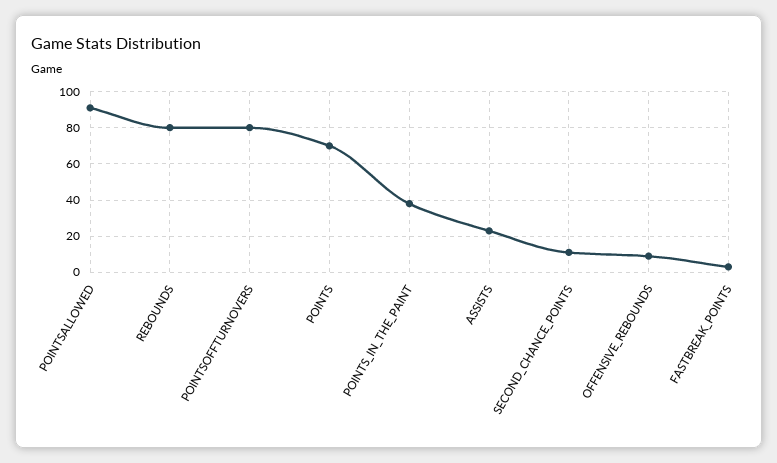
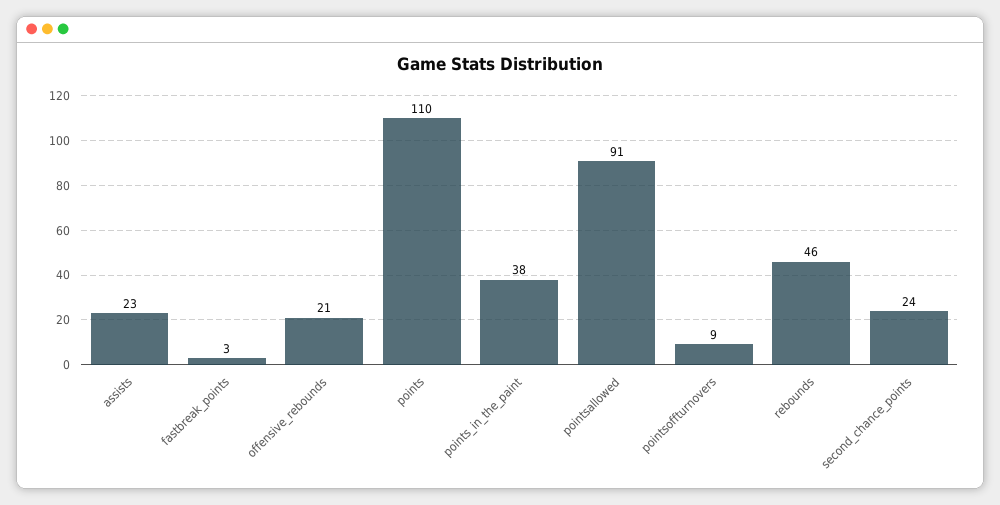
  {
    "POINTSALLOWED": 91,
-   "REBOUNDS": 80,
+   "REBOUNDS": 46,
-   "POINTSOFFTURNOVERS": 80,
+   "POINTSOFFTURNOVERS": 9,
-   "POINTS": 70,
+   "POINTS": 110,
    "POINTS_IN_THE_PAINT": 38,
    "ASSISTS": 23,
-   "SECOND_CHANCE_POINTS": 10,
+   "SECOND_CHANCE_POINTS": 24,
-   "OFFENSIVE_REBOUNDS": 10,
+   "OFFENSIVE_REBOUNDS": 21,
    "FASTBREAK_POINTS": 3
  }

